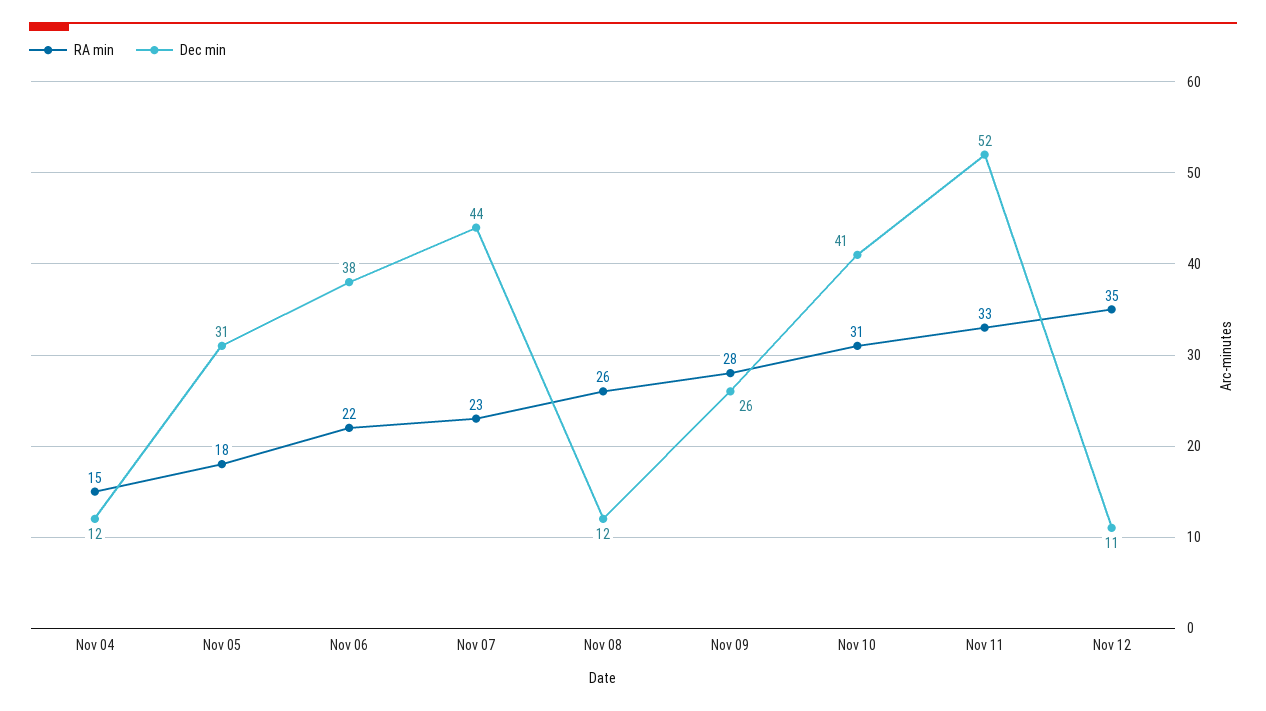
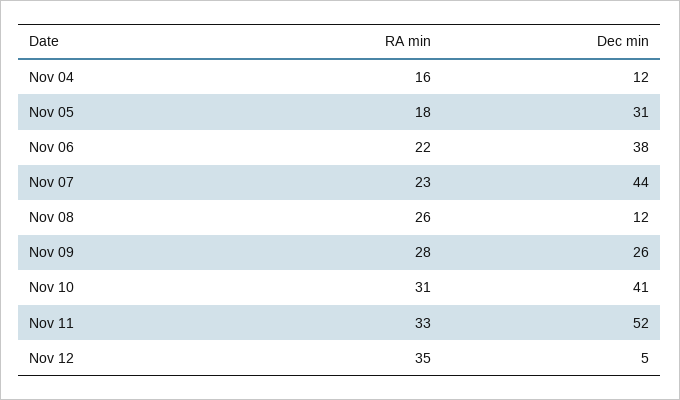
  {
    "RA min": {
-     "Nov 04": 15,
+     "Nov 04": 16,
      "Nov 05": 18,
      "Nov 06": 22,
      "Nov 07": 23,
      "Nov 08": 26,
      "Nov 09": 28,
      "Nov 10": 31,
      "Nov 11": 33,
      "Nov 12": 35
    },
    "Dec min": {
      "Nov 04": 12,
      "Nov 05": 31,
      "Nov 06": 38,
      "Nov 07": 44,
      "Nov 08": 12,
      "Nov 09": 26,
      "Nov 10": 41,
      "Nov 11": 52,
-     "Nov 12": 11
+     "Nov 12": 5
    }
  }

